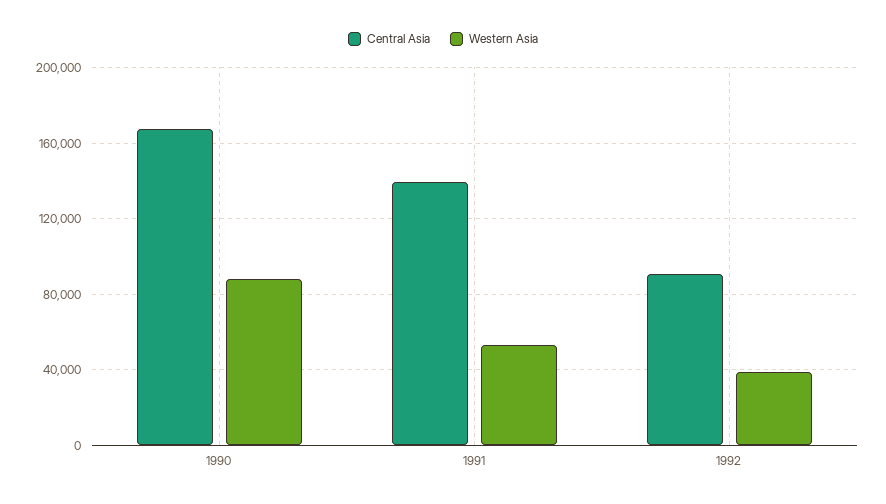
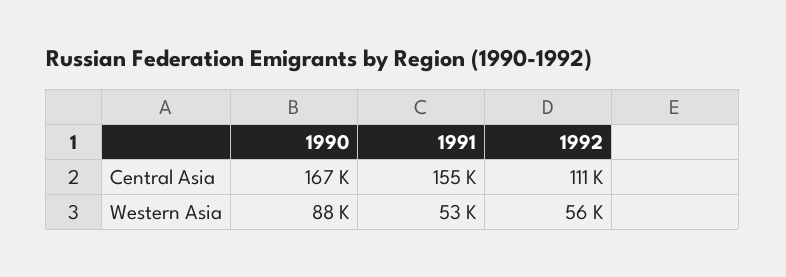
  {
    "Central Asia": {
      "1990": 167000,
-     "1991": 140000,
+     "1991": 155000,
-     "1992": 90000
+     "1992": 111000
    },
    "Western Asia": {
      "1990": 88000,
      "1991": 53000,
-     "1992": 40000
+     "1992": 56000
    }
  }

